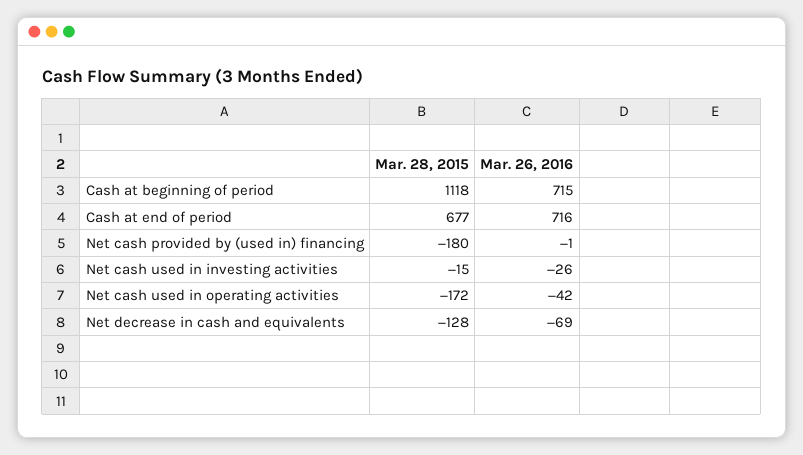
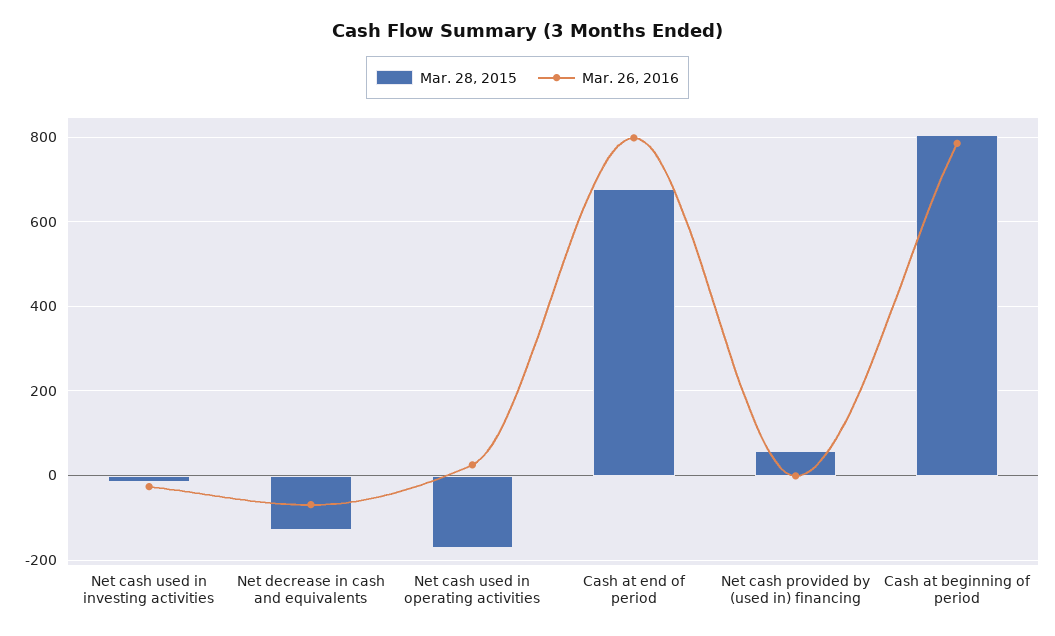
  {
    "Mar. 28, 2015": {
-     "Cash at beginning of period": 1118,
+     "Cash at beginning of period": 800,
      "Cash at end of period": 677,
-     "Net cash provided by (used in) financing": -180,
+     "Net cash provided by (used in) financing": 60,
      "Net cash used in investing activities": -15,
      "Net cash used in operating activities": -172,
      "Net decrease in cash and equivalents": -128
    },
    "Mar. 26, 2016": {
-     "Cash at beginning of period": 715,
+     "Cash at beginning of period": 780,
-     "Cash at end of period": 716,
+     "Cash at end of period": 800,
      "Net cash provided by (used in) financing": -1,
      "Net cash used in investing activities": -26,
-     "Net cash used in operating activities": -42,
+     "Net cash used in operating activities": 20,
      "Net decrease in cash and equivalents": -69
    }
  }

